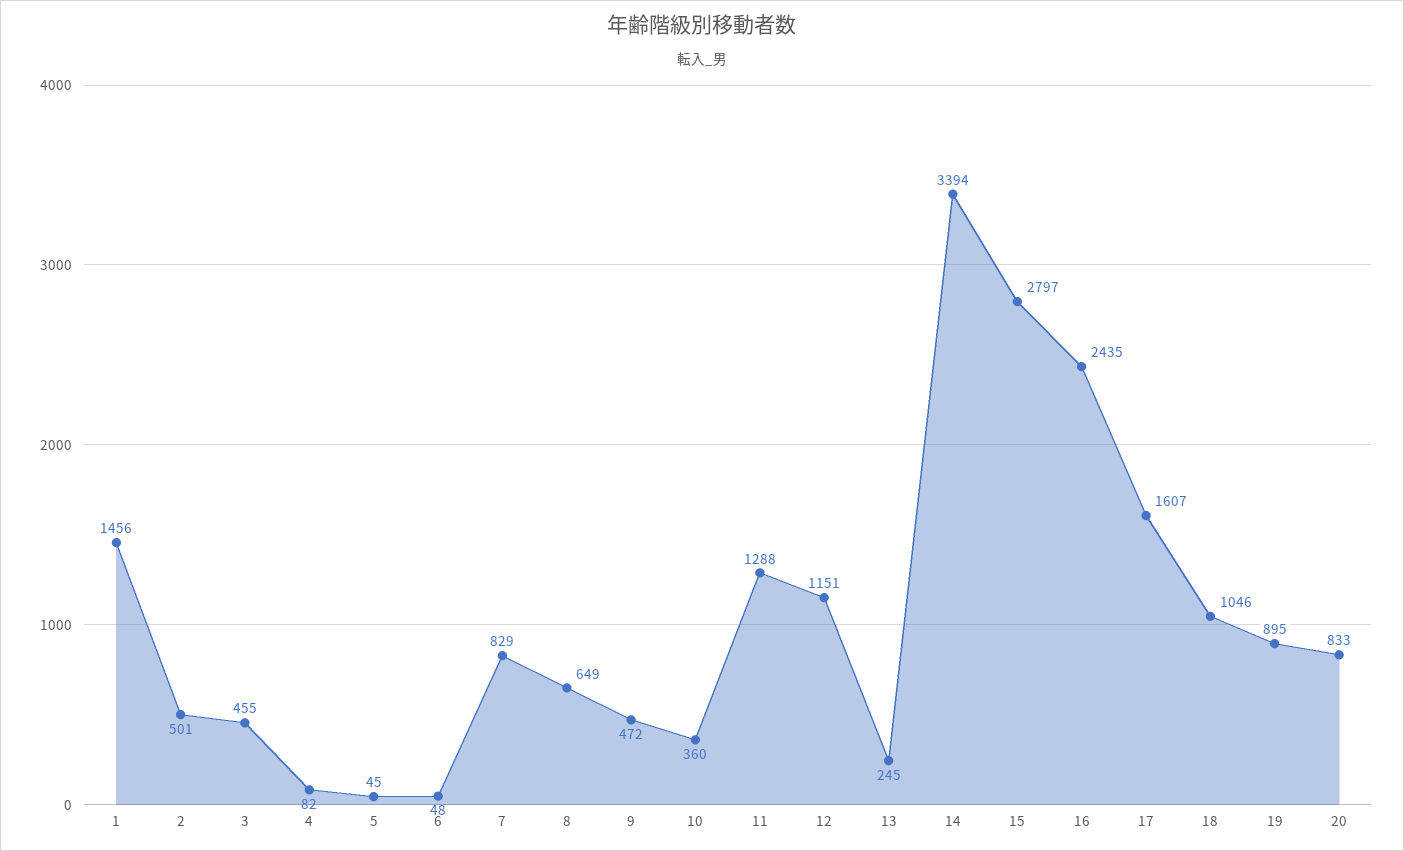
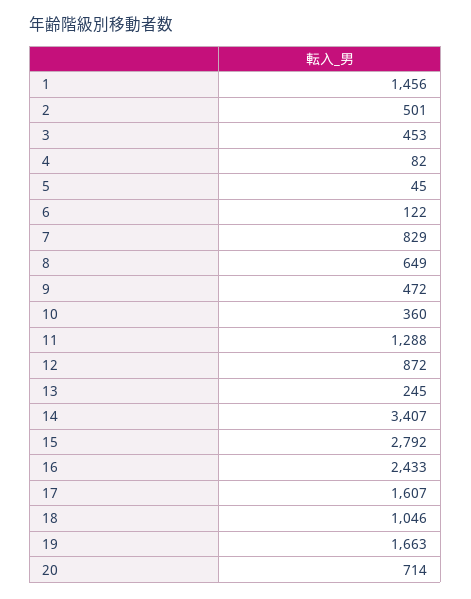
  {
    "1": 1456,
    "2": 501,
-   "3": 455,
+   "3": 453,
    "4": 82,
    "5": 45,
-   "6": 48,
+   "6": 122,
    "7": 829,
    "8": 649,
    "9": 472,
    "10": 360,
    "11": 1288,
-   "12": 1151,
+   "12": 872,
    "13": 245,
-   "14": 3394,
+   "14": 3407,
-   "15": 2797,
+   "15": 2792,
-   "16": 2435,
+   "16": 2433,
    "17": 1607,
    "18": 1046,
-   "19": 895,
+   "19": 1663,
-   "20": 833
+   "20": 714
  }

